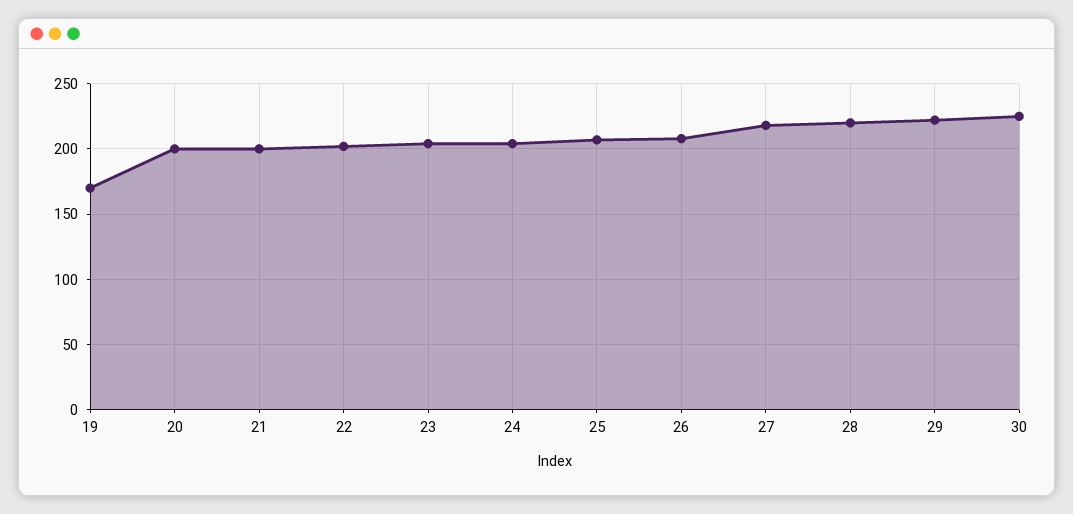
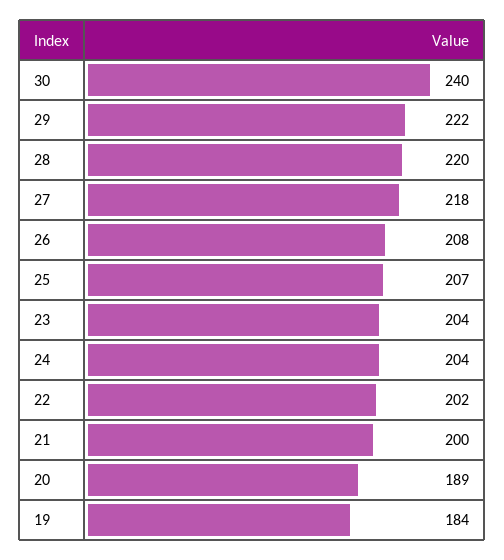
  {
-   "19": 170,
+   "19": 184,
-   "20": 200,
+   "20": 189,
    "21": 200,
    "22": 202,
    "23": 204,
    "24": 204,
    "25": 207,
    "26": 208,
    "27": 218,
    "28": 220,
    "29": 222,
-   "30": 225
+   "30": 240
  }

